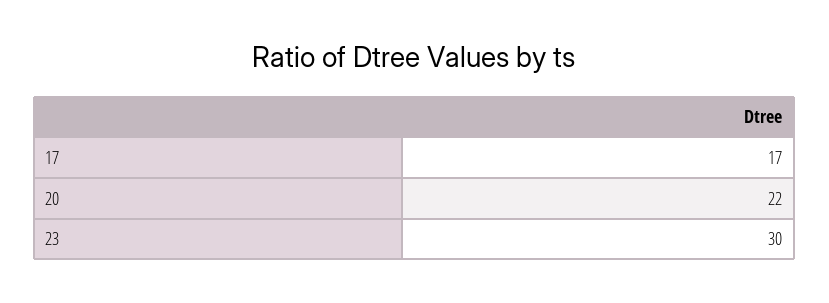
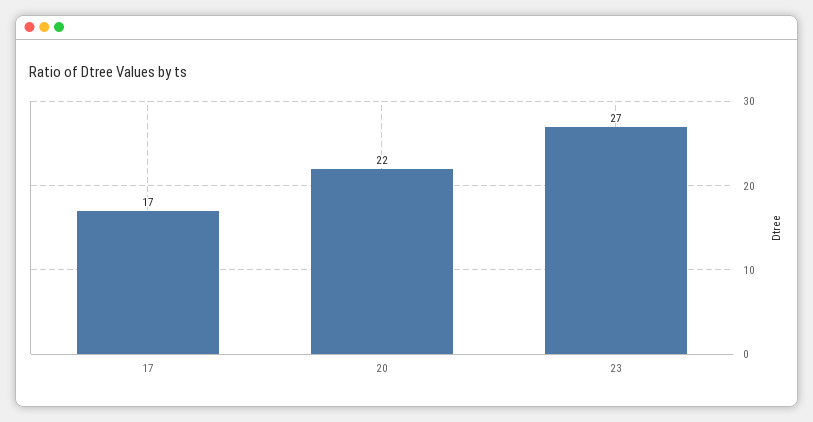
  {
    "17": 17,
    "20": 22,
-   "23": 30
+   "23": 27
  }

